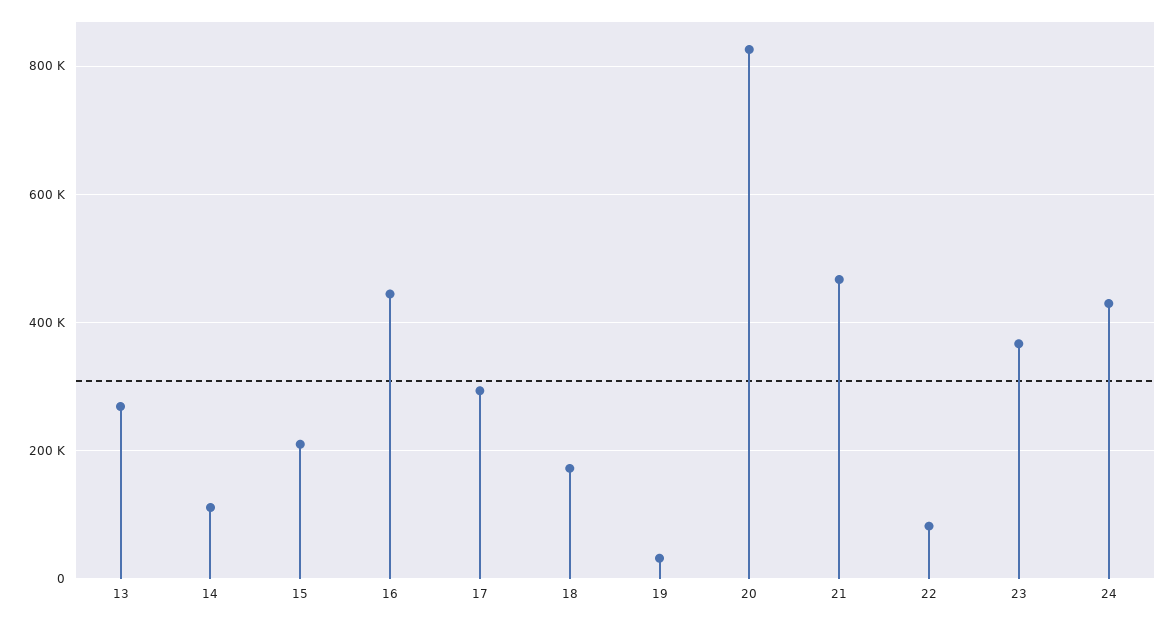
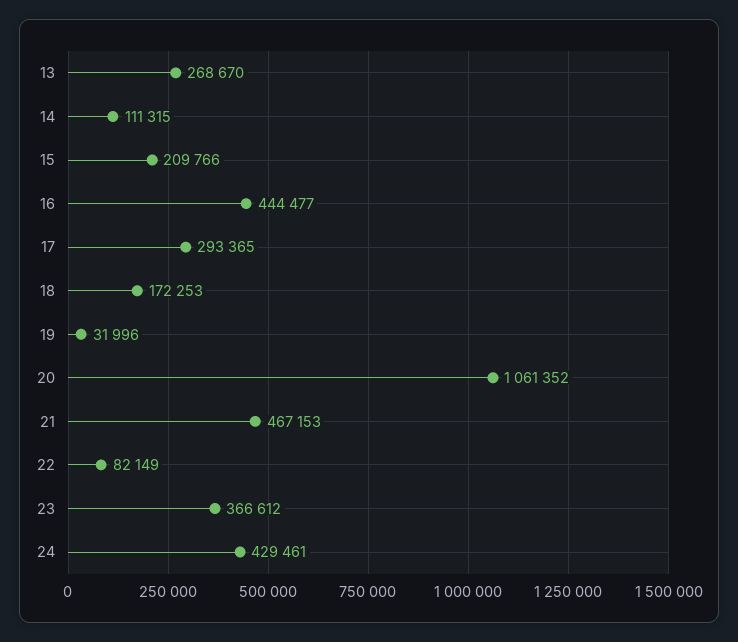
  {
    "13": 268670,
    "14": 111315,
    "15": 209766,
    "16": 444477,
    "17": 293365,
    "18": 172253,
    "19": 31996,
-   "20": 820000,
+   "20": 1061352,
    "21": 467153,
    "22": 82149,
    "23": 366612,
    "24": 429461
  }

